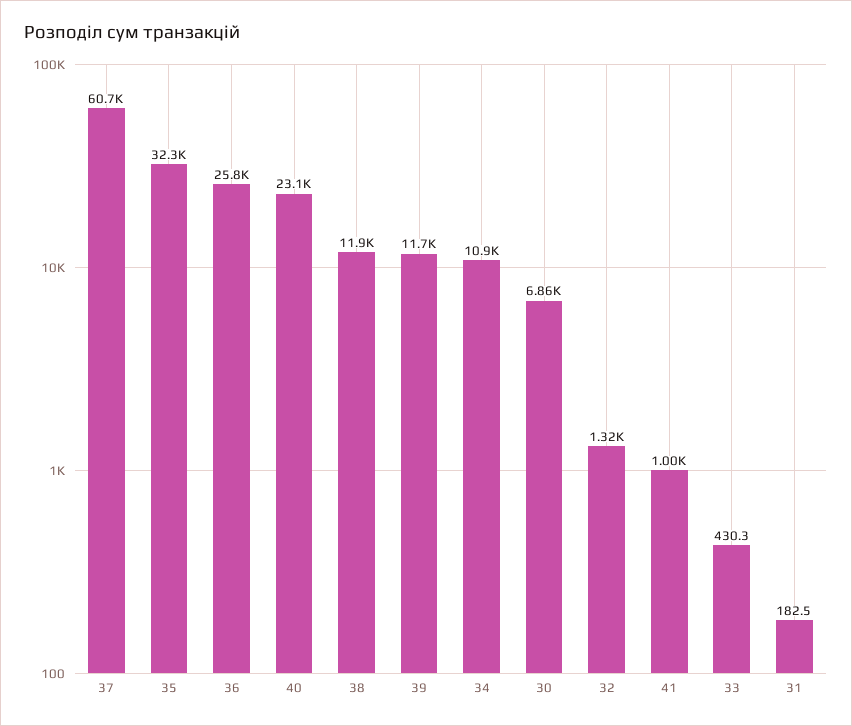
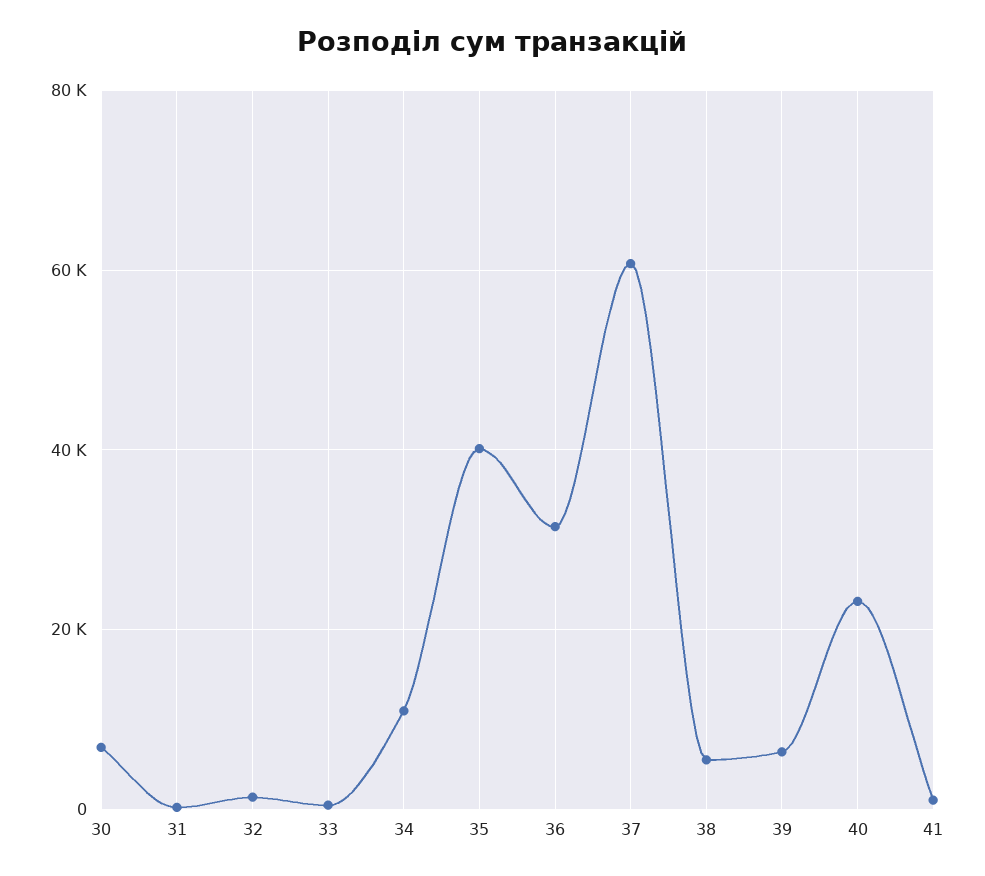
  {
    "37": 60700,
-   "35": 32300,
+   "35": 40000,
-   "36": 25800,
+   "36": 32000,
    "40": 23100,
-   "38": 11900,
+   "38": 6000,
-   "39": 11700,
+   "39": 6000,
    "34": 10900,
    "30": 6860,
    "32": 1320,
    "41": 1000,
    "33": 430.3,
    "31": 182.5
  }

